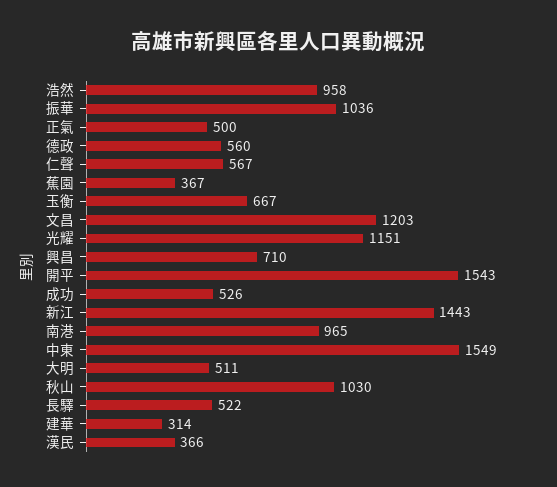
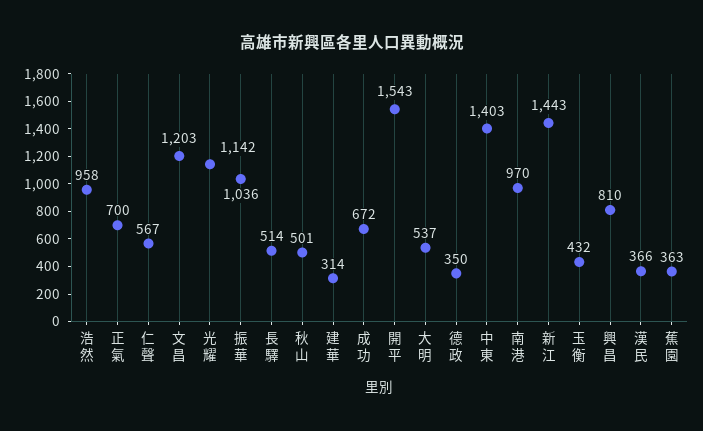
  {
    "浩然": 958,
    "振華": 1036,
-   "正氣": 500,
+   "正氣": 700,
-   "德政": 560,
+   "德政": 350,
    "仁聲": 567,
-   "蕉園": 367,
+   "蕉園": 363,
-   "玉衡": 667,
+   "玉衡": 432,
    "文昌": 1203,
-   "光耀": 1151,
+   "光耀": 1142,
-   "興昌": 710,
+   "興昌": 810,
    "開平": 1543,
-   "成功": 526,
+   "成功": 672,
    "新江": 1443,
-   "南港": 965,
+   "南港": 970,
-   "中東": 1549,
+   "中東": 1403,
-   "大明": 511,
+   "大明": 537,
-   "秋山": 1030,
+   "秋山": 501,
-   "長驛": 522,
+   "長驛": 514,
    "建華": 314,
    "漢民": 366
  }

